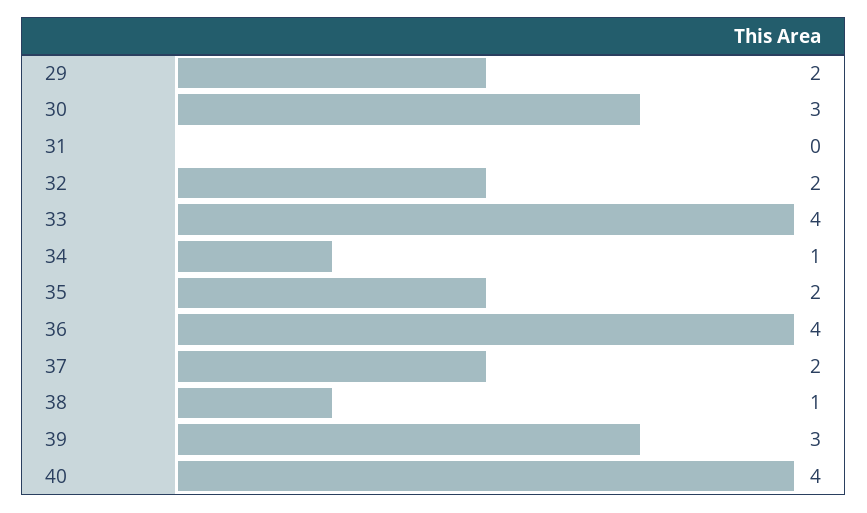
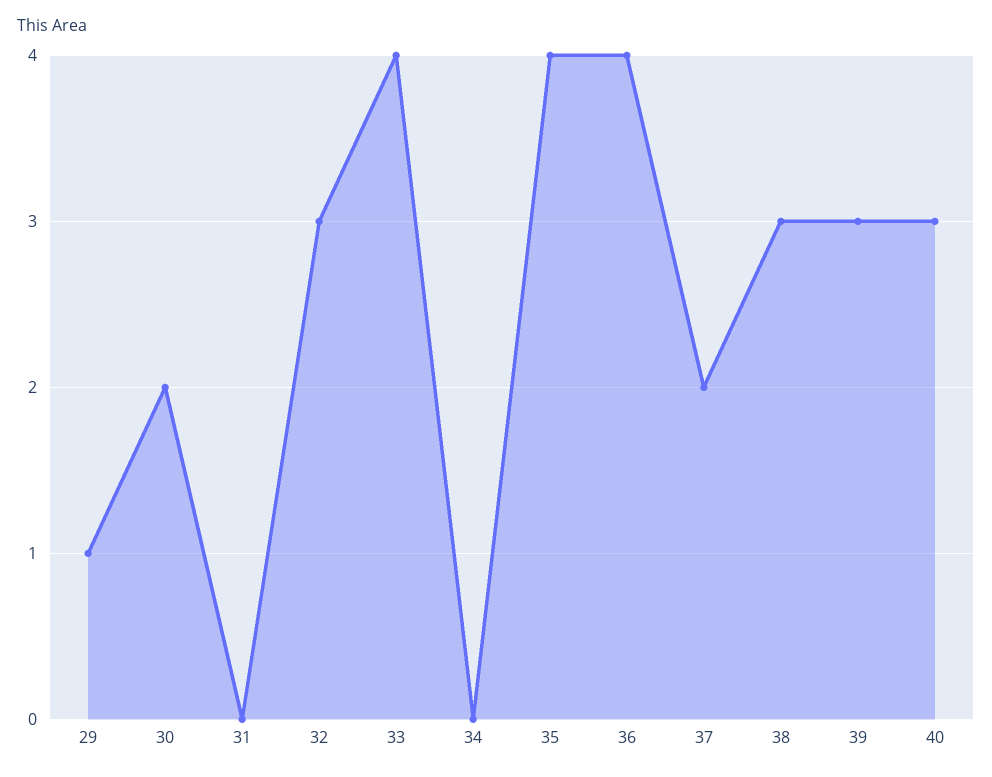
  {
-   "29": 2,
+   "29": 1,
-   "30": 3,
+   "30": 2,
    "31": 0,
-   "32": 2,
+   "32": 3,
    "33": 4,
-   "34": 1,
+   "34": 0,
-   "35": 2,
+   "35": 4,
    "36": 4,
    "37": 2,
-   "38": 1,
+   "38": 3,
    "39": 3,
-   "40": 4
+   "40": 3
  }

